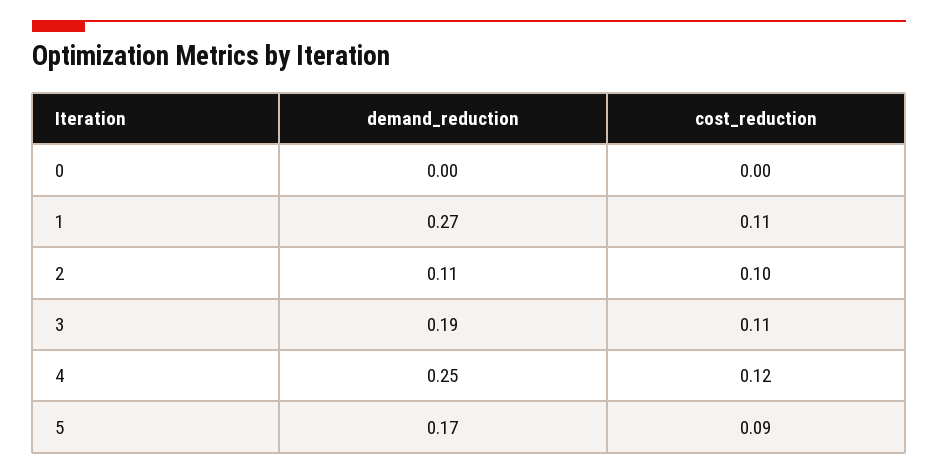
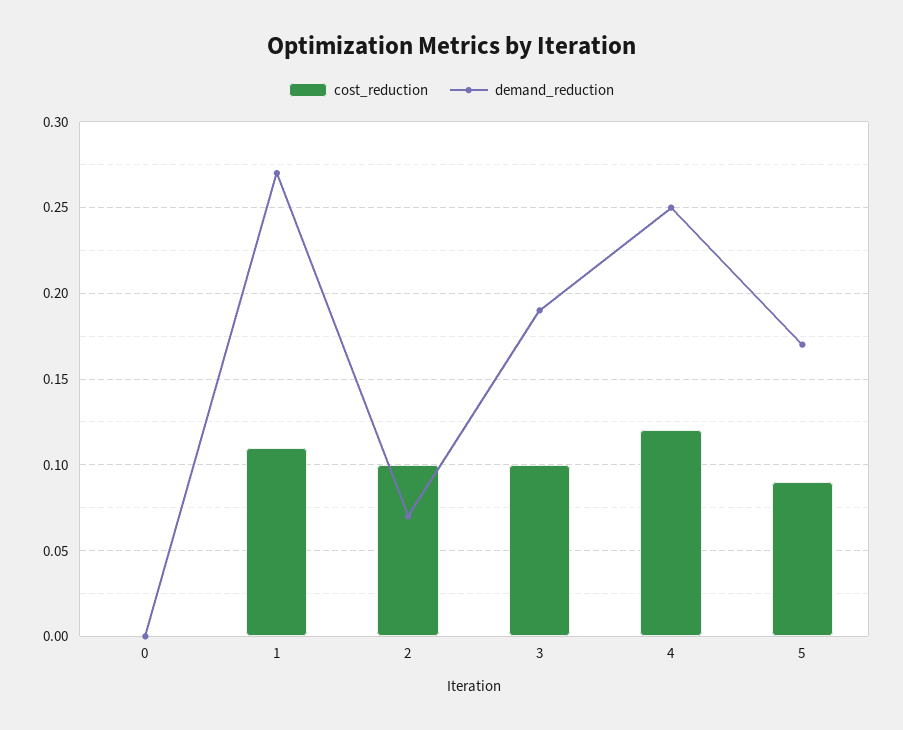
  {
    "demand_reduction": {
      "0": 0,
      "1": 0.27,
-     "2": 0.11,
+     "2": 0.07,
      "3": 0.19,
      "4": 0.25,
      "5": 0.17
    },
    "cost_reduction": {
      "0": 0,
      "1": 0.11,
      "2": 0.1,
-     "3": 0.11,
+     "3": 0.1,
      "4": 0.12,
      "5": 0.09
    }
  }

